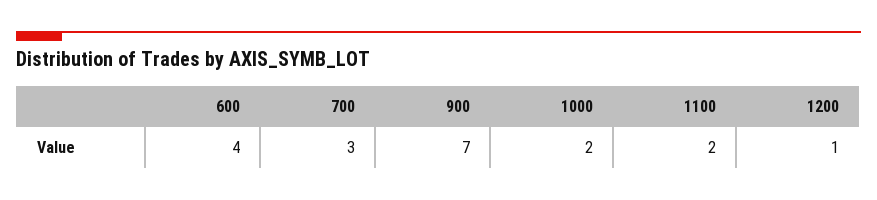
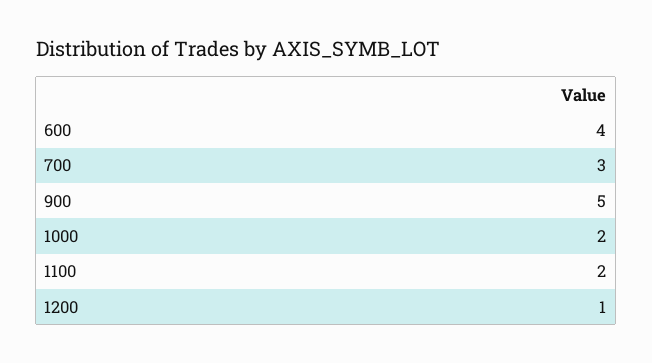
  {
    "600": 4,
    "700": 3,
-   "900": 7,
+   "900": 5,
    "1000": 2,
    "1100": 2,
    "1200": 1
  }

